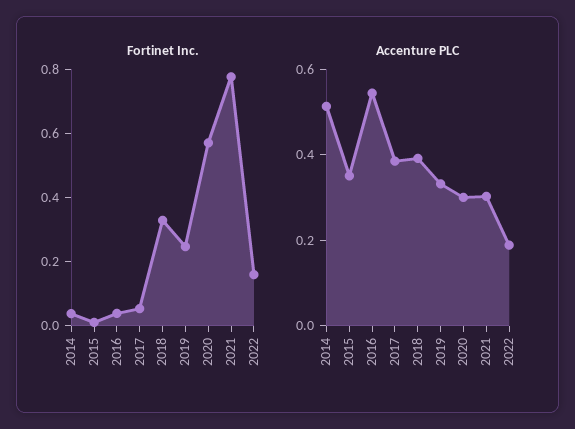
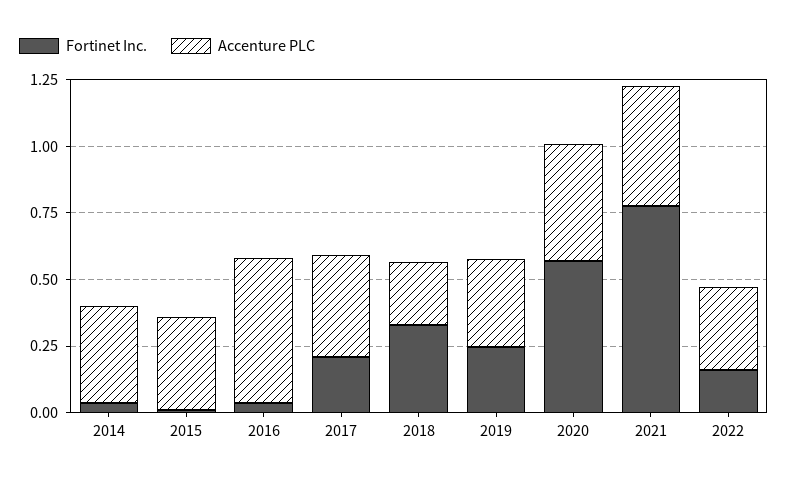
  {
    "Fortinet Inc.": {
      "2014": 0.05,
      "2015": 0,
      "2016": 0.05,
-     "2017": 0.05,
+     "2017": 0.2,
      "2018": 0.35,
      "2019": 0.25,
      "2020": 0.55,
      "2021": 0.8,
      "2022": 0.15
    },
    "Accenture PLC": {
-     "2014": 0.5,
+     "2014": 0.35,
      "2015": 0.35,
      "2016": 0.55,
      "2017": 0.4,
-     "2018": 0.4,
+     "2018": 0.25,
      "2019": 0.35,
-     "2020": 0.3,
+     "2020": 0.45,
-     "2021": 0.3,
+     "2021": 0.45,
-     "2022": 0.2
+     "2022": 0.3
    }
  }

